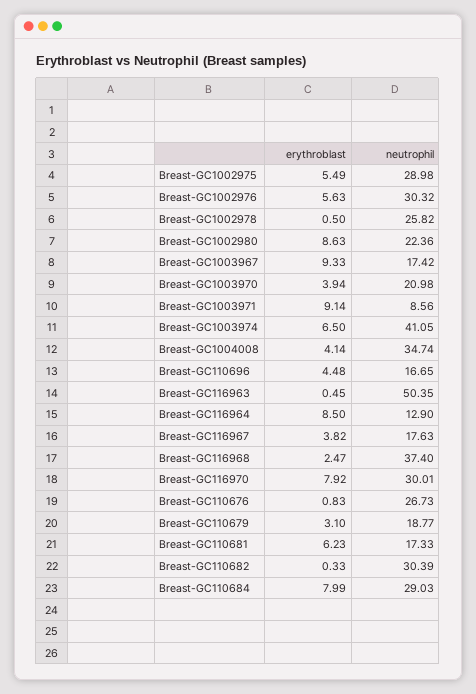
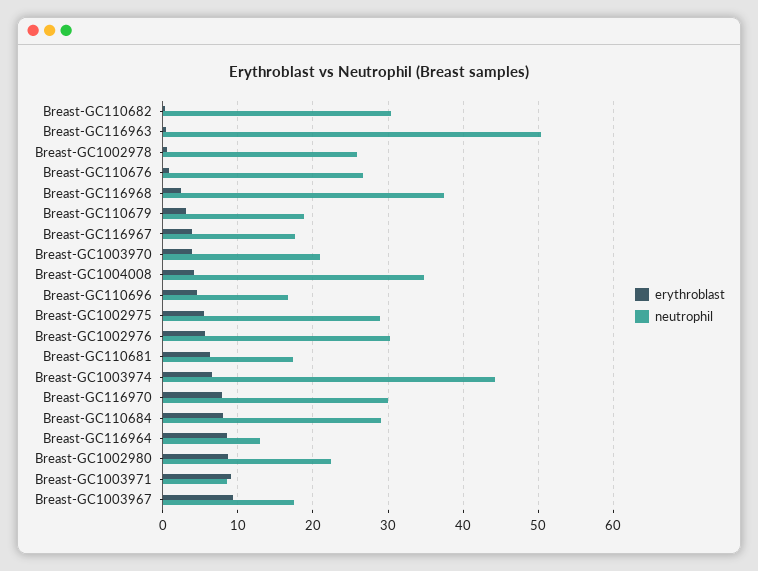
  {
    "erythroblast": {
      "Breast-GC1002975": 5.49,
      "Breast-GC1002976": 5.63,
      "Breast-GC1002978": 0.5,
      "Breast-GC1002980": 8.63,
      "Breast-GC1003967": 9.33,
      "Breast-GC1003970": 3.94,
      "Breast-GC1003971": 9.14,
      "Breast-GC1003974": 6.5,
      "Breast-GC1004008": 4.14,
      "Breast-GC110696": 4.48,
      "Breast-GC116963": 0.45,
      "Breast-GC116964": 8.5,
      "Breast-GC116967": 3.82,
      "Breast-GC116968": 2.47,
      "Breast-GC116970": 7.92,
      "Breast-GC110676": 0.83,
      "Breast-GC110679": 3.1,
      "Breast-GC110681": 6.23,
      "Breast-GC110682": 0.33,
      "Breast-GC110684": 7.99
    },
    "neutrophil": {
      "Breast-GC1002975": 28.98,
      "Breast-GC1002976": 30.32,
      "Breast-GC1002978": 25.82,
      "Breast-GC1002980": 22.36,
      "Breast-GC1003967": 17.42,
      "Breast-GC1003970": 20.98,
      "Breast-GC1003971": 8.56,
-     "Breast-GC1003974": 41.05,
+     "Breast-GC1003974": 44,
      "Breast-GC1004008": 34.74,
      "Breast-GC110696": 16.65,
      "Breast-GC116963": 50.35,
      "Breast-GC116964": 12.9,
      "Breast-GC116967": 17.63,
      "Breast-GC116968": 37.4,
      "Breast-GC116970": 30.01,
      "Breast-GC110676": 26.73,
      "Breast-GC110679": 18.77,
      "Breast-GC110681": 17.33,
      "Breast-GC110682": 30.39,
      "Breast-GC110684": 29.03
    }
  }

